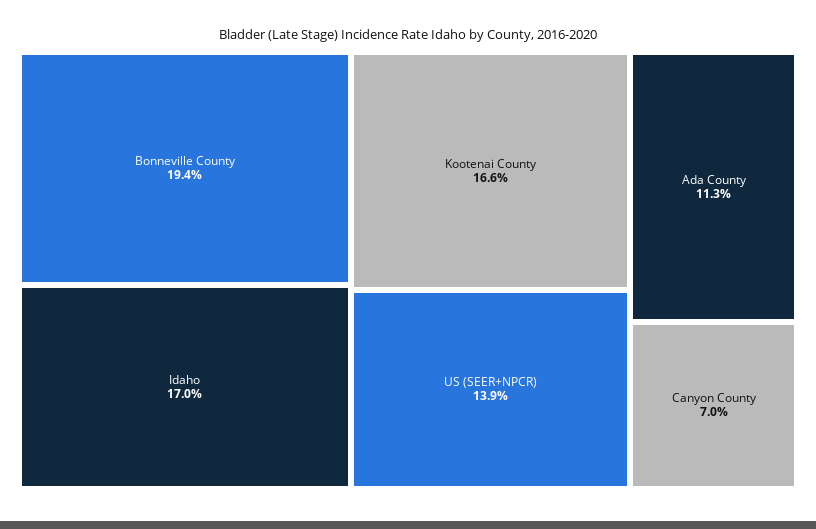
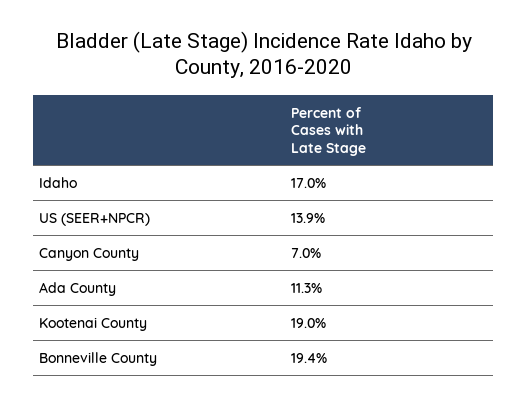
  {
    "Bonneville County": 19.4,
    "Idaho": 17,
-   "Kootenai County": 16.6,
+   "Kootenai County": 19,
    "US (SEER+NPCR)": 13.9,
    "Ada County": 11.3,
    "Canyon County": 7
  }

